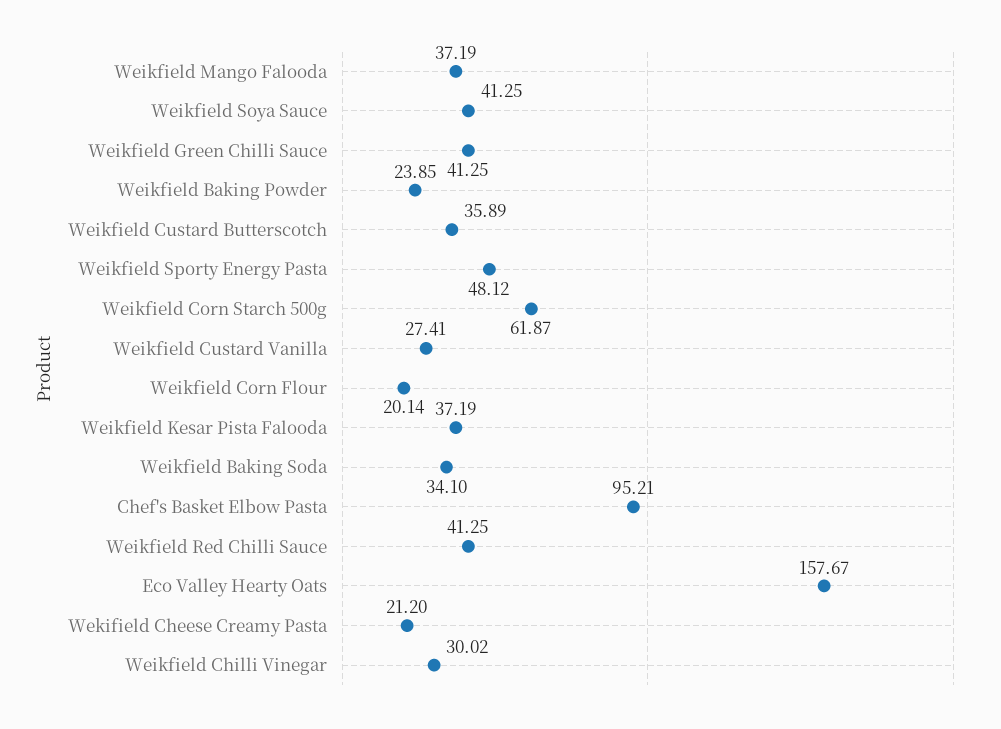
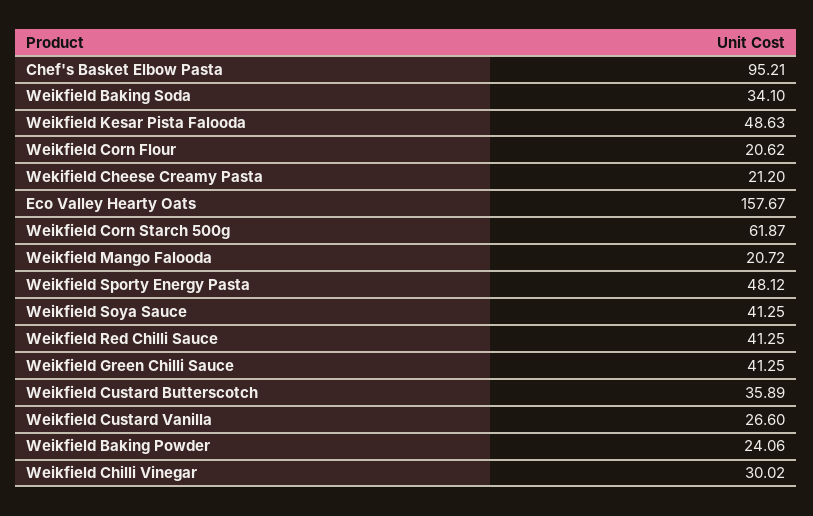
  {
-   "Weikfield Mango Falooda": 37.19,
+   "Weikfield Mango Falooda": 20.72,
    "Weikfield Soya Sauce": 41.25,
    "Weikfield Green Chilli Sauce": 41.25,
-   "Weikfield Baking Powder": 23.85,
+   "Weikfield Baking Powder": 24.06,
    "Weikfield Custard Butterscotch": 35.89,
    "Weikfield Sporty Energy Pasta": 48.12,
    "Weikfield Corn Starch 500g": 61.87,
-   "Weikfield Custard Vanilla": 27.41,
+   "Weikfield Custard Vanilla": 26.6,
-   "Weikfield Corn Flour": 20.14,
+   "Weikfield Corn Flour": 20.62,
-   "Weikfield Kesar Pista Falooda": 37.19,
+   "Weikfield Kesar Pista Falooda": 48.63,
    "Weikfield Baking Soda": 34.1,
    "Chef's Basket Elbow Pasta": 95.21,
    "Weikfield Red Chilli Sauce": 41.25,
    "Eco Valley Hearty Oats": 157.67,
    "Wekifield Cheese Creamy Pasta": 21.2,
    "Weikfield Chilli Vinegar": 30.02
  }

